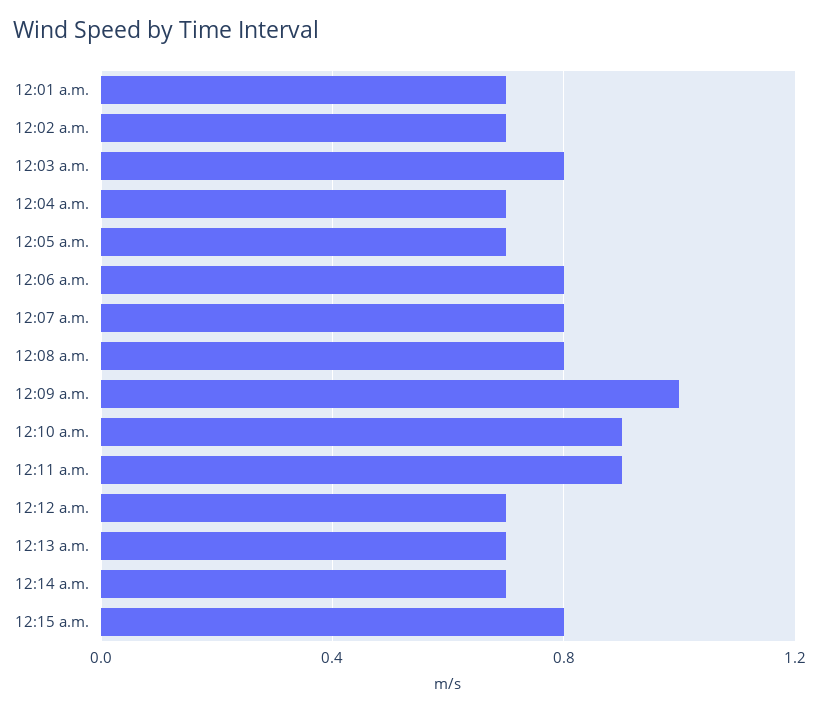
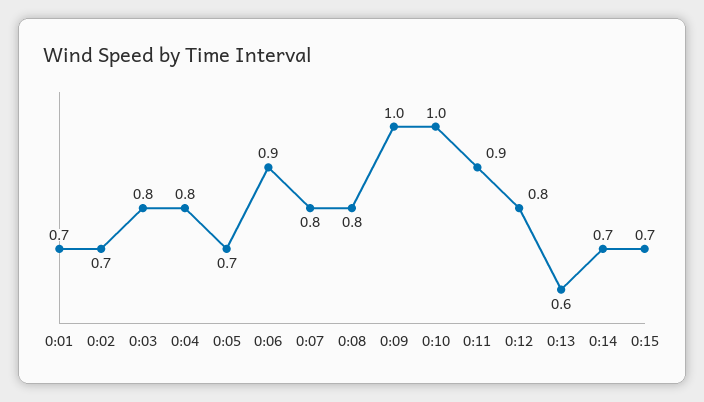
  {
    "12:01 a.m.": 0.7,
    "12:02 a.m.": 0.7,
    "12:03 a.m.": 0.8,
-   "12:04 a.m.": 0.7,
+   "12:04 a.m.": 0.8,
    "12:05 a.m.": 0.7,
-   "12:06 a.m.": 0.8,
+   "12:06 a.m.": 0.9,
    "12:07 a.m.": 0.8,
    "12:08 a.m.": 0.8,
    "12:09 a.m.": 1,
-   "12:10 a.m.": 0.9,
+   "12:10 a.m.": 1,
    "12:11 a.m.": 0.9,
-   "12:12 a.m.": 0.7,
+   "12:12 a.m.": 0.8,
-   "12:13 a.m.": 0.7,
+   "12:13 a.m.": 0.6,
    "12:14 a.m.": 0.7,
-   "12:15 a.m.": 0.8
+   "12:15 a.m.": 0.7
  }

